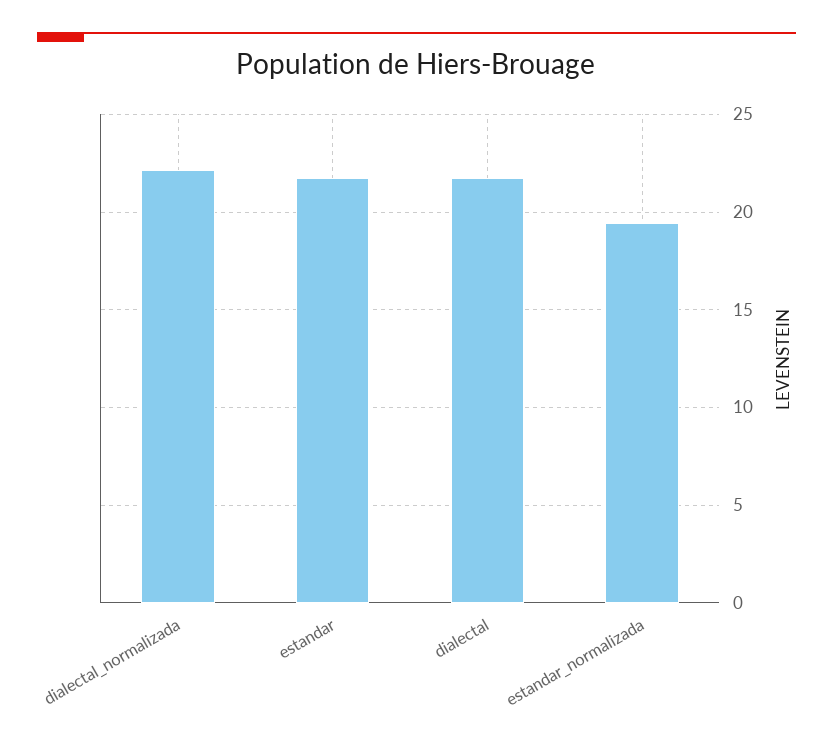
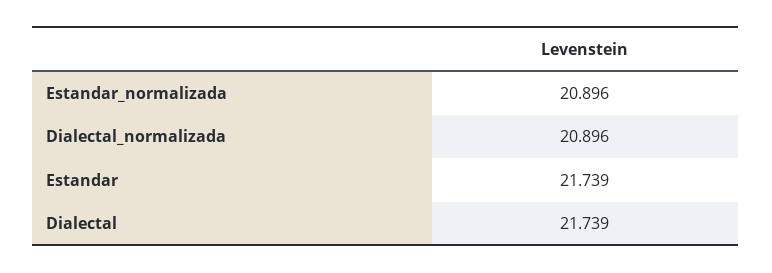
  {
-   "dialectal_normalizada": 22,
+   "dialectal_normalizada": 20.896,
    "estandar": 21.739,
    "dialectal": 21.739,
-   "estandar_normalizada": 19.5
+   "estandar_normalizada": 20.896
  }

